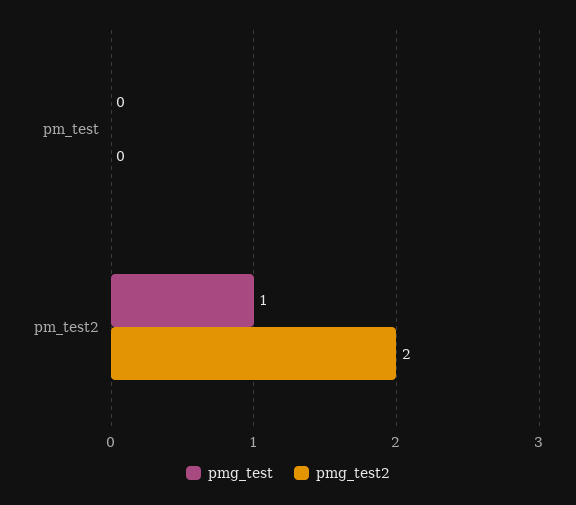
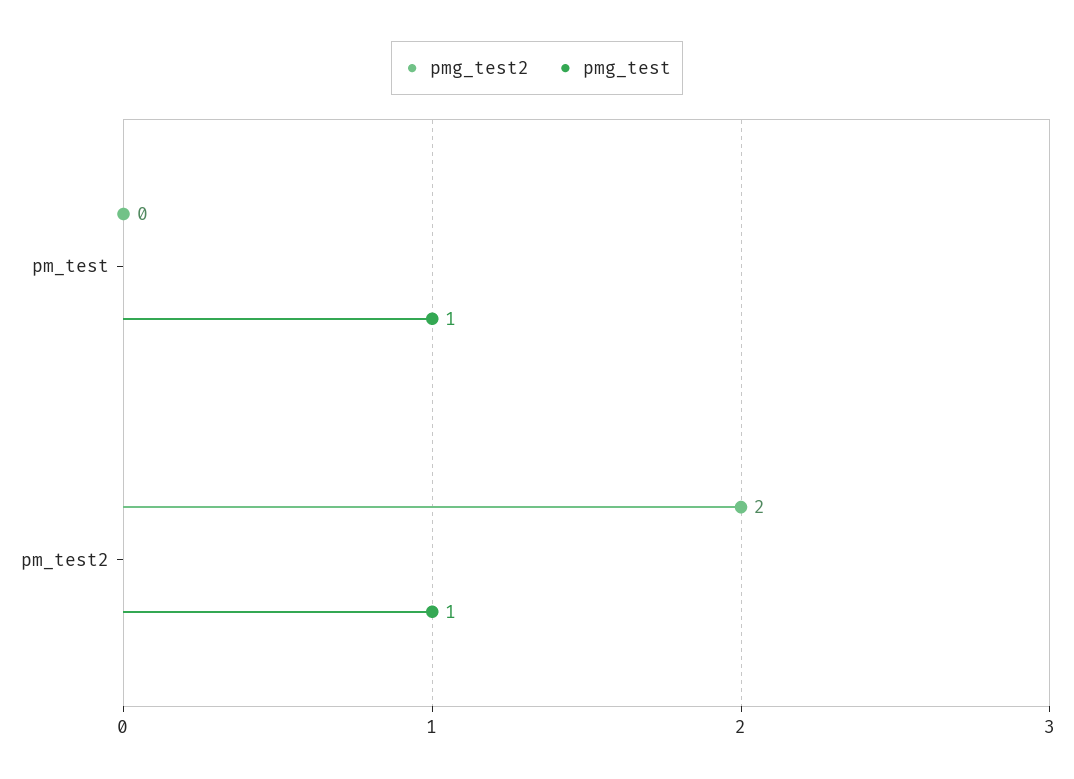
  {
    "pmg_test": {
-     "pm_test": 0,
+     "pm_test": 1,
      "pm_test2": 1
    },
    "pmg_test2": {
      "pm_test": 0,
      "pm_test2": 2
    }
  }

